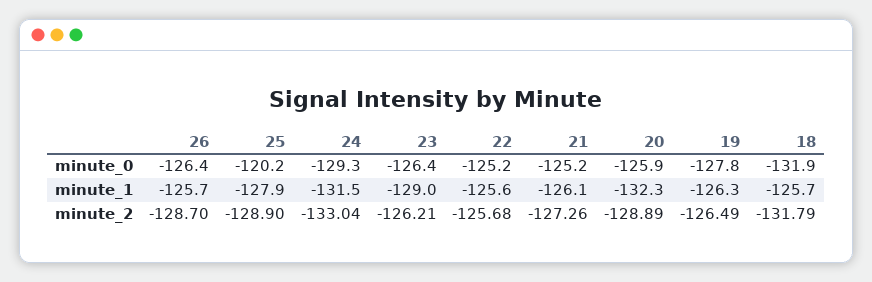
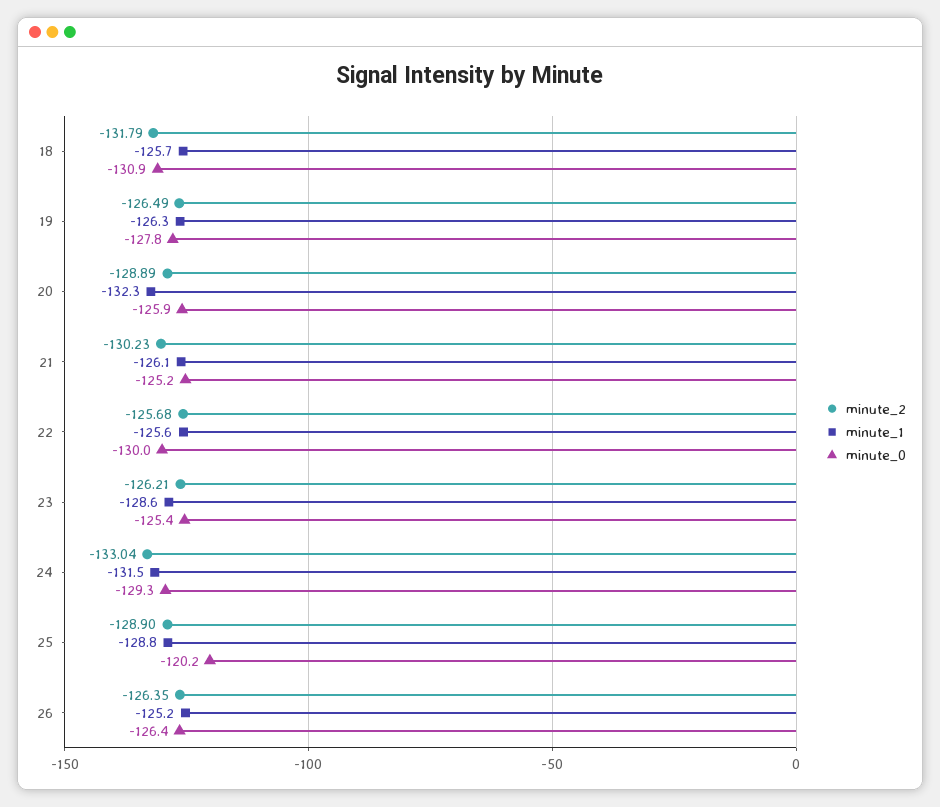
  {
    "minute_0": {
      "26": -126.4,
      "25": -120.2,
      "24": -129.3,
-     "23": -126.4,
+     "23": -125.4,
-     "22": -125.2,
+     "22": -130,
      "21": -125.2,
      "20": -125.9,
      "19": -127.8,
-     "18": -131.9
+     "18": -130.9
    },
    "minute_1": {
-     "26": -125.7,
+     "26": -125.2,
-     "25": -127.9,
+     "25": -128.8,
      "24": -131.5,
-     "23": -129,
+     "23": -128.6,
      "22": -125.6,
      "21": -126.1,
      "20": -132.3,
      "19": -126.3,
      "18": -125.7
    },
    "minute_2": {
-     "26": -128.7,
+     "26": -126.35,
      "25": -128.9,
      "24": -133.04,
      "23": -126.21,
      "22": -125.68,
-     "21": -127.26,
+     "21": -130.23,
      "20": -128.89,
      "19": -126.49,
      "18": -131.79
    }
  }

